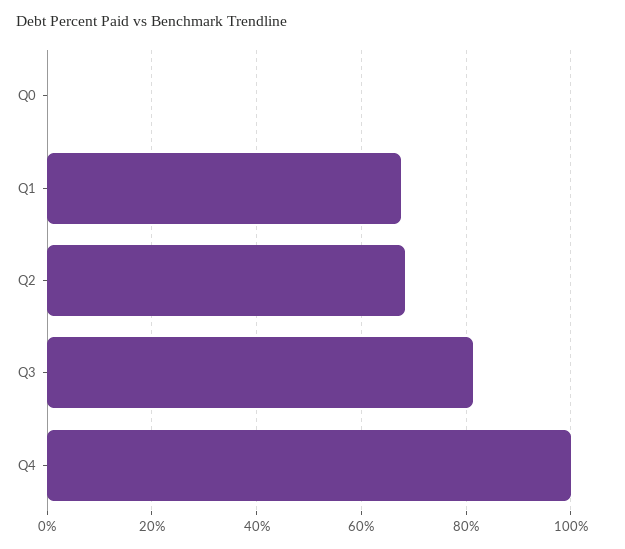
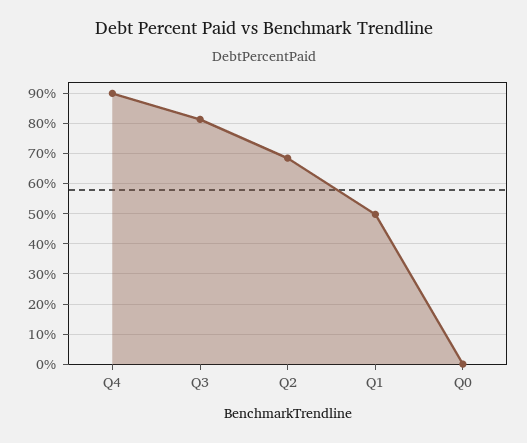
  {
    "Q0": 0,
-   "Q1": 68,
+   "Q1": 50,
    "Q2": 68,
    "Q3": 82,
-   "Q4": 100
+   "Q4": 90
  }

